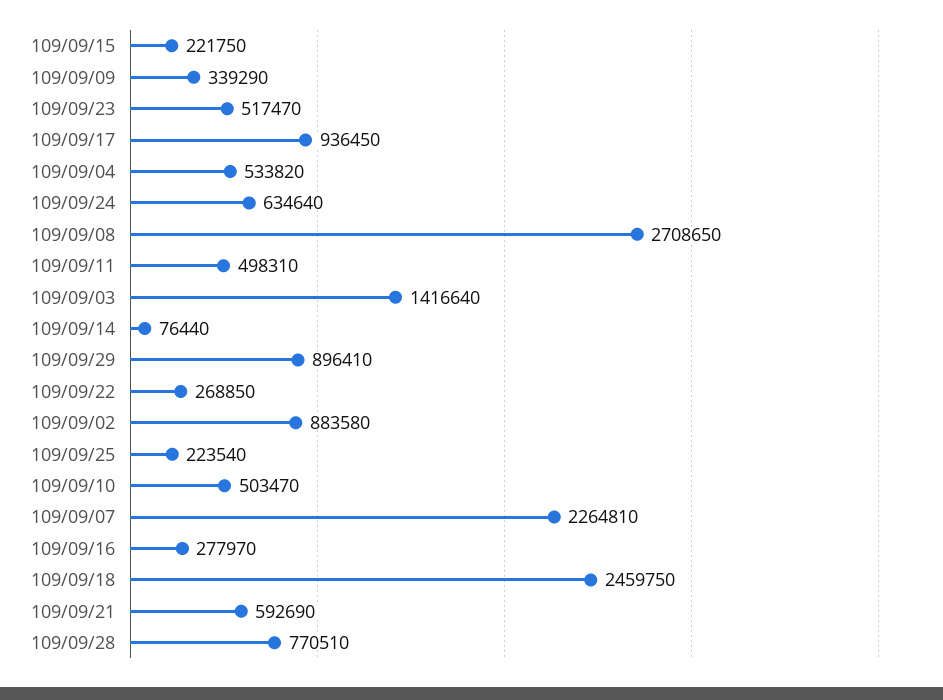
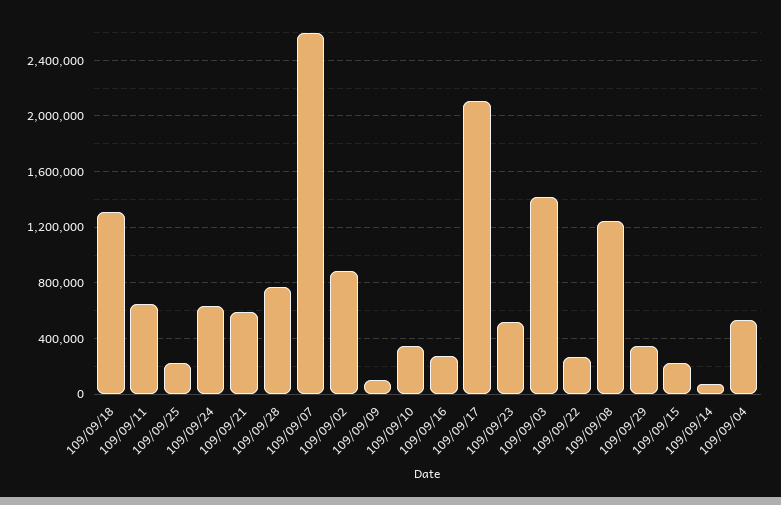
  {
    "109/09/15": 221750,
-   "109/09/09": 339290,
+   "109/09/09": 100000,
    "109/09/23": 517470,
-   "109/09/17": 936450,
+   "109/09/17": 2100000,
    "109/09/04": 533820,
    "109/09/24": 634640,
-   "109/09/08": 2708650,
+   "109/09/08": 1250000,
-   "109/09/11": 498310,
+   "109/09/11": 650000,
    "109/09/03": 1416640,
    "109/09/14": 76440,
-   "109/09/29": 896410,
+   "109/09/29": 350000,
    "109/09/22": 268850,
    "109/09/02": 883580,
    "109/09/25": 223540,
-   "109/09/10": 503470,
+   "109/09/10": 350000,
-   "109/09/07": 2264810,
+   "109/09/07": 2600000,
    "109/09/16": 277970,
-   "109/09/18": 2459750,
+   "109/09/18": 1300000,
    "109/09/21": 592690,
    "109/09/28": 770510
  }

